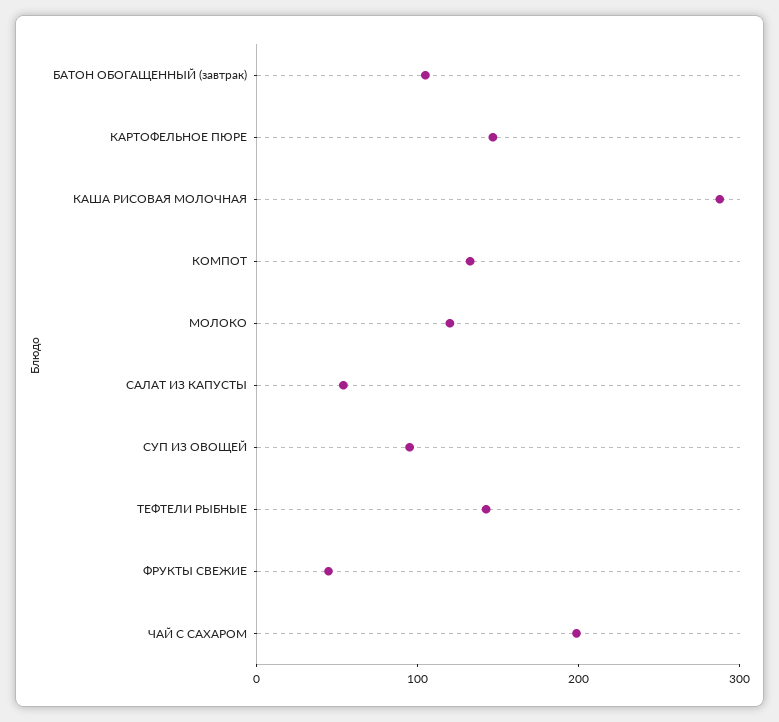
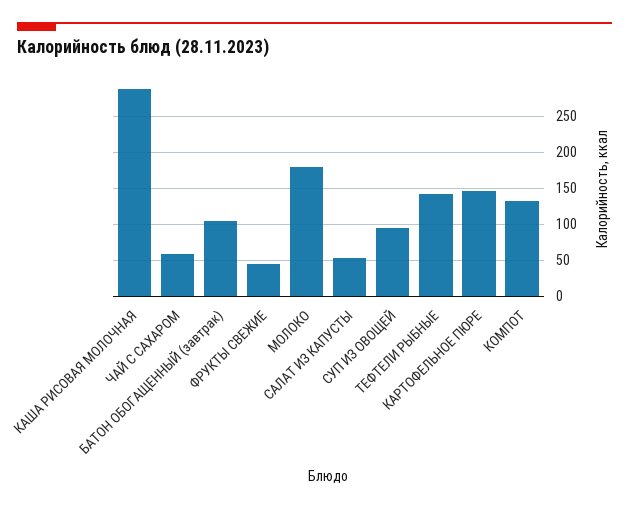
  {
    "БАТОН ОБОГАЩЕННЫЙ (завтрак)": 100,
    "КАРТОФЕЛЬНОЕ ПЮРЕ": 150,
    "КАША РИСОВАЯ МОЛОЧНАЯ": 290,
    "КОМПОТ": 130,
-   "МОЛОКО": 120,
+   "МОЛОКО": 180,
    "САЛАТ ИЗ КАПУСТЫ": 50,
    "СУП ИЗ ОВОЩЕЙ": 100,
    "ТЕФТЕЛИ РЫБНЫЕ": 140,
    "ФРУКТЫ СВЕЖИЕ": 40,
-   "ЧАЙ С САХАРОМ": 200
+   "ЧАЙ С САХАРОМ": 60
  }

